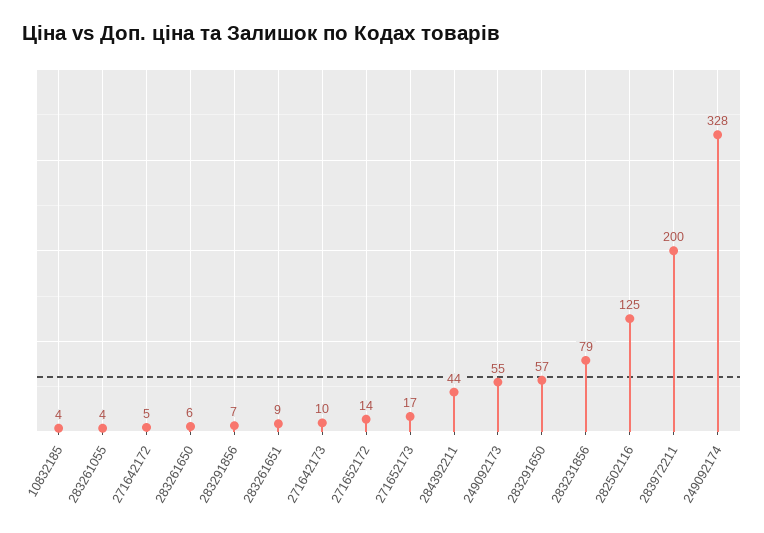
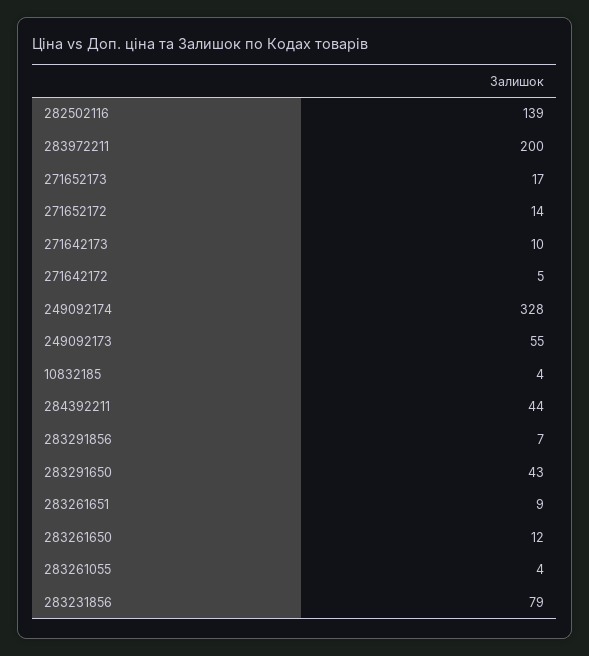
  {
    "10832185": 4,
    "283261055": 4,
    "271642172": 5,
-   "283261650": 6,
+   "283261650": 12,
    "283291856": 7,
    "283261651": 9,
    "271642173": 10,
    "271652172": 14,
    "271652173": 17,
    "284392211": 44,
    "249092173": 55,
-   "283291650": 57,
+   "283291650": 43,
    "283231856": 79,
-   "282502116": 125,
+   "282502116": 139,
    "283972211": 200,
    "249092174": 328
  }

